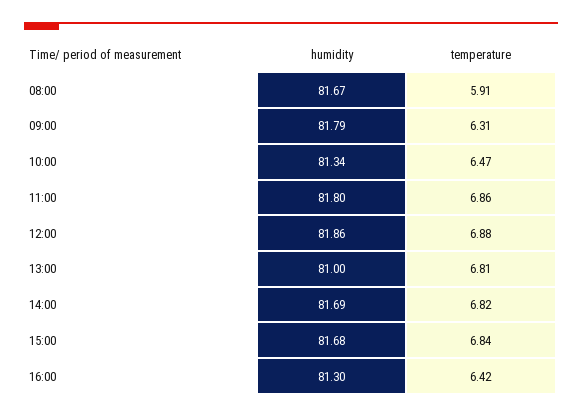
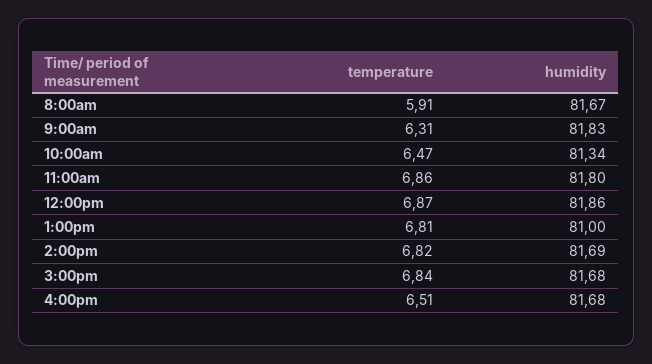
  {
    "humidity": {
      "08:00": 81.67,
-     "09:00": 81.79,
+     "09:00": 81.83,
      "10:00": 81.34,
      "11:00": 81.8,
      "12:00": 81.86,
      "13:00": 81,
      "14:00": 81.69,
      "15:00": 81.68,
-     "16:00": 81.3
+     "16:00": 81.68
    },
    "temperature": {
      "08:00": 5.91,
      "09:00": 6.31,
      "10:00": 6.47,
      "11:00": 6.86,
-     "12:00": 6.88,
+     "12:00": 6.87,
      "13:00": 6.81,
      "14:00": 6.82,
      "15:00": 6.84,
-     "16:00": 6.42
+     "16:00": 6.51
    }
  }

